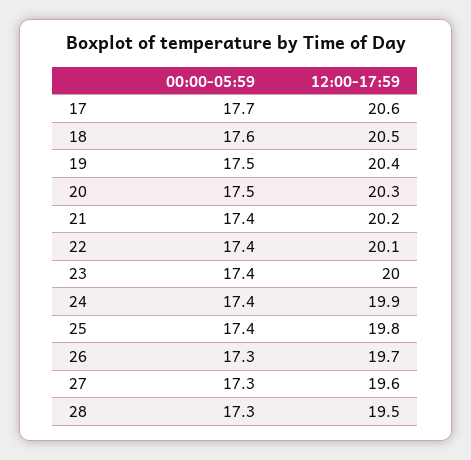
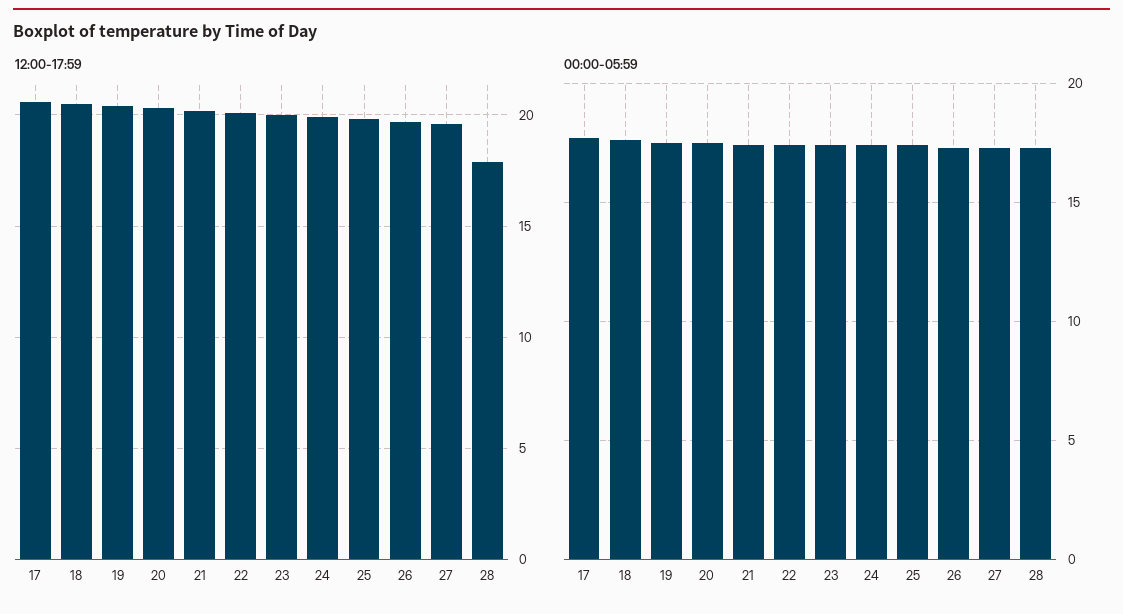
  {
    "00:00-05:59": {
      "17": 17.7,
      "18": 17.6,
      "19": 17.5,
      "20": 17.5,
      "21": 17.4,
      "22": 17.4,
      "23": 17.4,
      "24": 17.4,
      "25": 17.4,
      "26": 17.3,
      "27": 17.3,
      "28": 17.3
    },
    "12:00-17:59": {
      "17": 20.6,
      "18": 20.5,
      "19": 20.4,
      "20": 20.3,
      "21": 20.2,
      "22": 20.1,
      "23": 20,
      "24": 19.9,
      "25": 19.8,
      "26": 19.7,
      "27": 19.6,
-     "28": 19.5
+     "28": 18
    }
  }

